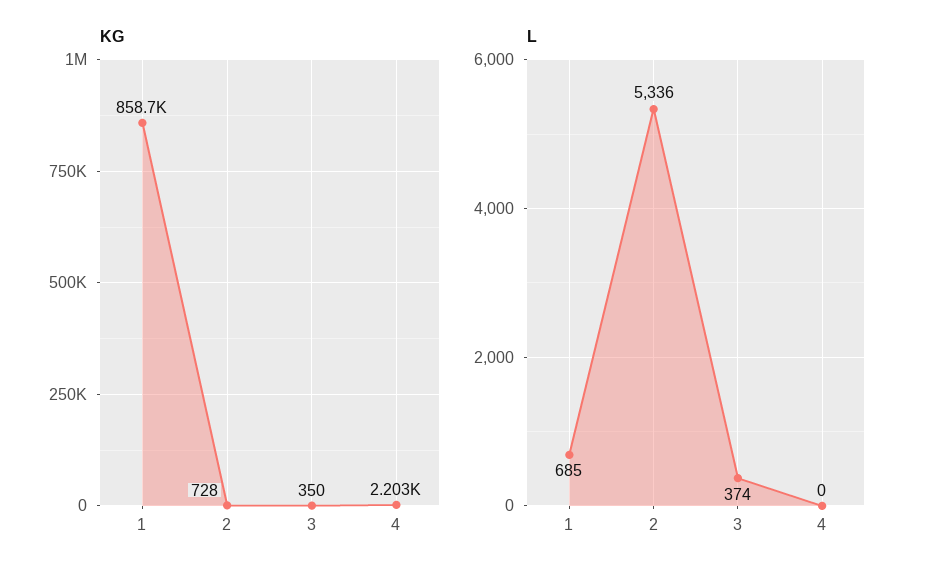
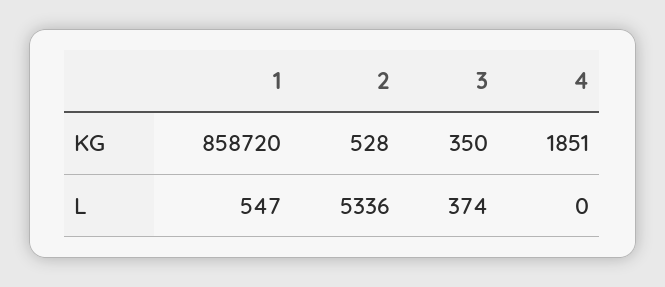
  {
    "KG": {
      "1": 858720,
-     "2": 728,
+     "2": 528,
      "3": 350,
-     "4": 2203
+     "4": 1851
    },
    "L": {
-     "1": 685,
+     "1": 547,
      "2": 5336,
      "3": 374,
      "4": 0
    }
  }

